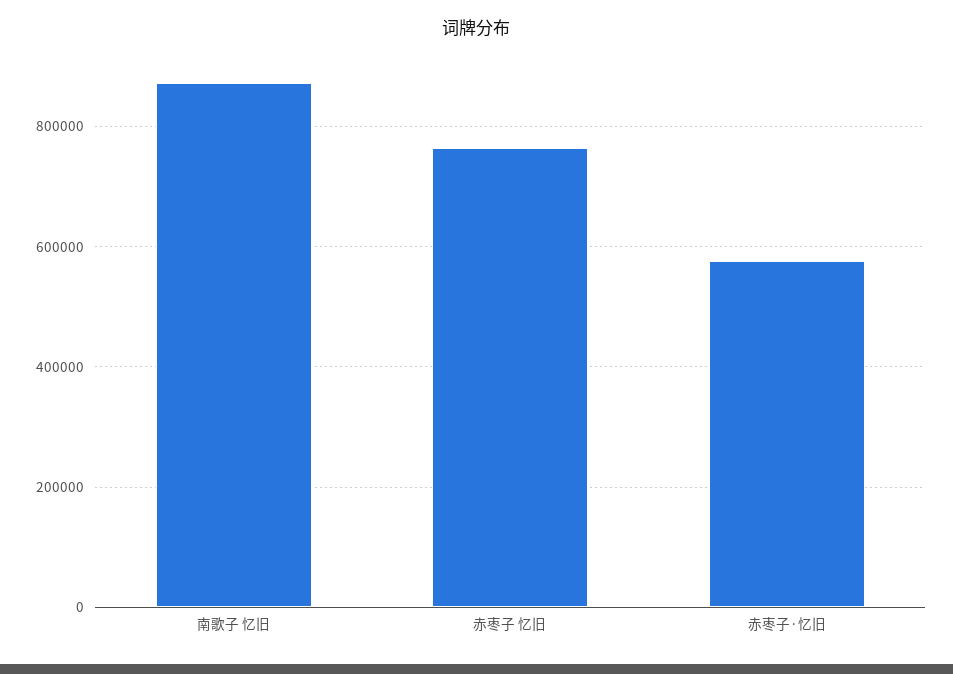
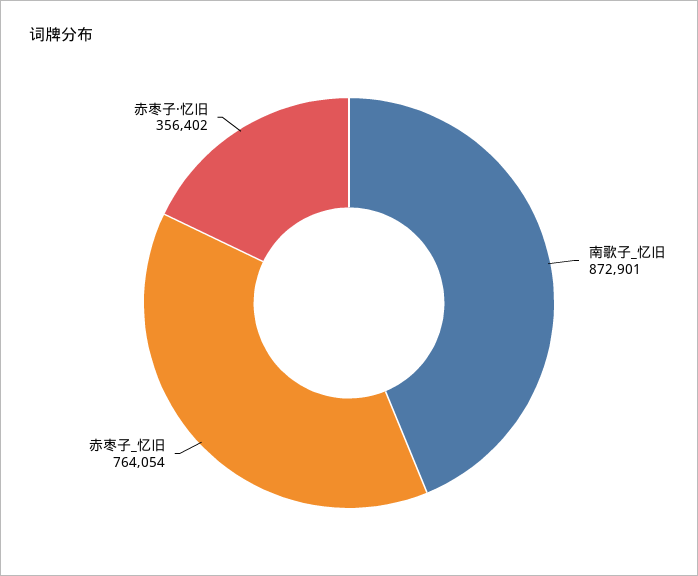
  {
    "南歌子 忆旧": 872901,
    "赤枣子 忆旧": 764054,
-   "赤枣子·忆旧": 580000
+   "赤枣子·忆旧": 356402
  }

